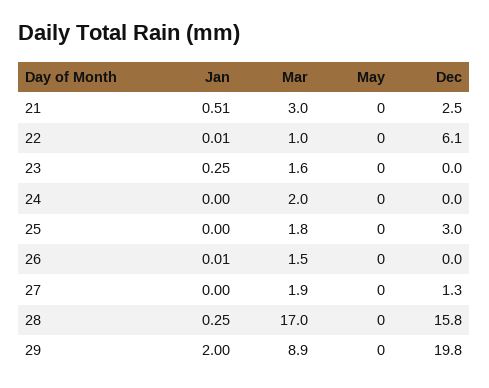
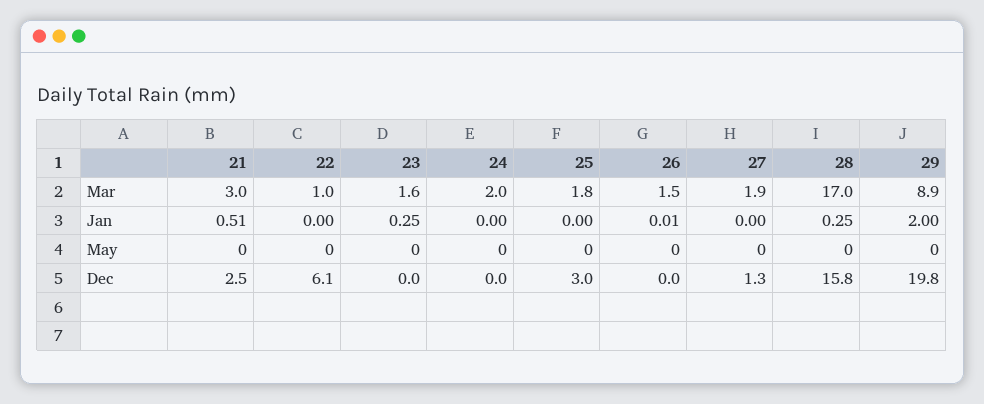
  {
    "Jan": {
      "21": 0.51,
-     "22": 0.01,
+     "22": 0,
      "23": 0.25,
      "24": 0,
      "25": 0,
      "26": 0.01,
      "27": 0,
      "28": 0.25,
      "29": 2
    },
    "Mar": {
      "21": 3,
      "22": 1,
      "23": 1.6,
      "24": 2,
      "25": 1.8,
      "26": 1.5,
      "27": 1.9,
      "28": 17,
      "29": 8.9
    },
    "May": {
      "21": 0,
      "22": 0,
      "23": 0,
      "24": 0,
      "25": 0,
      "26": 0,
      "27": 0,
      "28": 0,
      "29": 0
    },
    "Dec": {
      "21": 2.5,
      "22": 6.1,
      "23": 0,
      "24": 0,
      "25": 3,
      "26": 0,
      "27": 1.3,
      "28": 15.8,
      "29": 19.8
    }
  }

